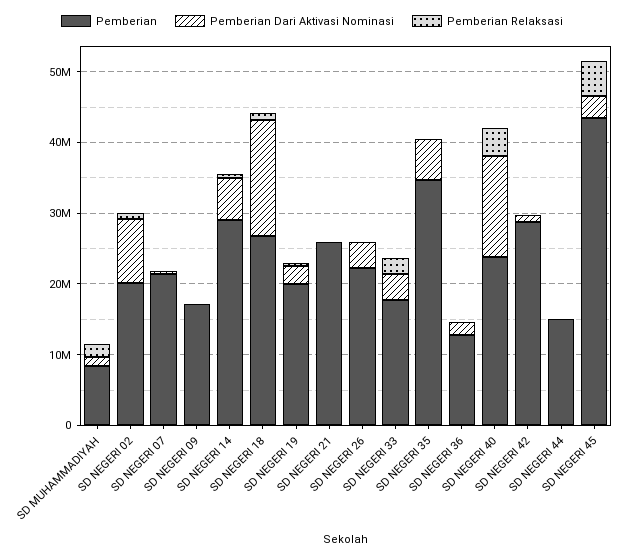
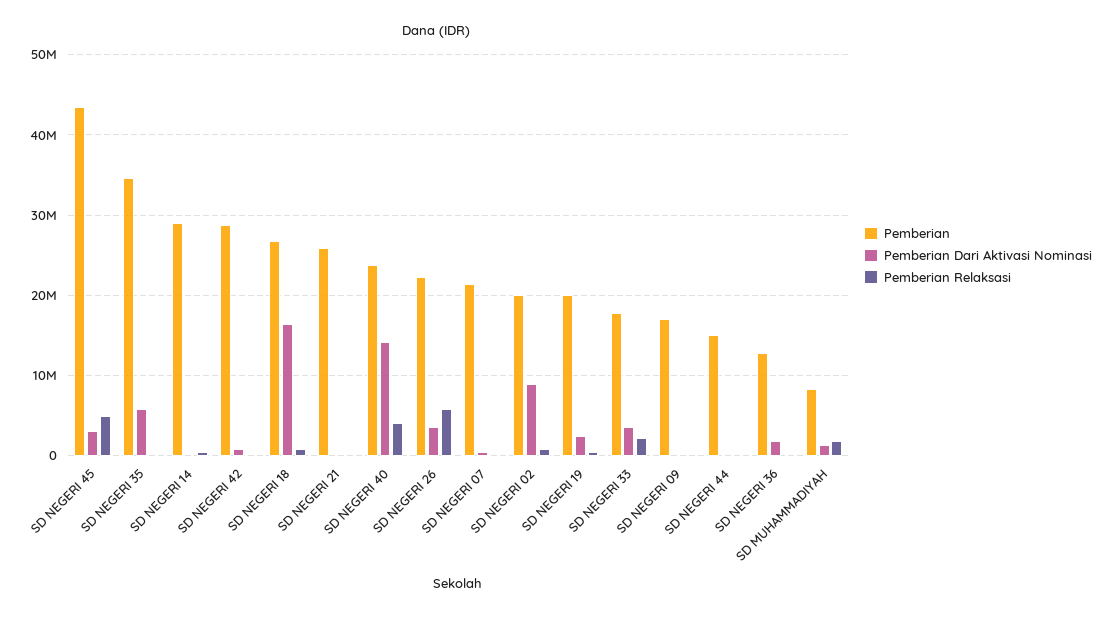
  {
    "Pemberian": {
      "SD MUHAMMADIYAH": 8000000,
      "SD NEGERI 02": 20000000,
      "SD NEGERI 07": 21000000,
      "SD NEGERI 09": 17000000,
      "SD NEGERI 14": 29000000,
      "SD NEGERI 18": 27000000,
      "SD NEGERI 19": 20000000,
      "SD NEGERI 21": 26000000,
      "SD NEGERI 26": 22000000,
      "SD NEGERI 33": 18000000,
      "SD NEGERI 35": 35000000,
      "SD NEGERI 36": 13000000,
      "SD NEGERI 40": 24000000,
      "SD NEGERI 42": 29000000,
      "SD NEGERI 44": 15000000,
      "SD NEGERI 45": 43000000
    },
    "Pemberian Dari Aktivasi Nominasi": {
      "SD MUHAMMADIYAH": 1000000,
      "SD NEGERI 02": 9000000,
      "SD NEGERI 07": 0,
      "SD NEGERI 09": 0,
-     "SD NEGERI 14": 6000000,
+     "SD NEGERI 14": 0,
      "SD NEGERI 18": 16000000,
      "SD NEGERI 19": 2000000,
      "SD NEGERI 21": 0,
      "SD NEGERI 26": 4000000,
      "SD NEGERI 33": 4000000,
      "SD NEGERI 35": 6000000,
      "SD NEGERI 36": 2000000,
      "SD NEGERI 40": 14000000,
      "SD NEGERI 42": 1000000,
      "SD NEGERI 44": 0,
      "SD NEGERI 45": 3000000
    },
    "Pemberian Relaksasi": {
      "SD MUHAMMADIYAH": 2000000,
      "SD NEGERI 02": 1000000,
      "SD NEGERI 07": 0,
      "SD NEGERI 09": 0,
      "SD NEGERI 14": 0,
      "SD NEGERI 18": 1000000,
      "SD NEGERI 19": 0,
      "SD NEGERI 21": 0,
-     "SD NEGERI 26": 0,
+     "SD NEGERI 26": 6000000,
      "SD NEGERI 33": 2000000,
      "SD NEGERI 35": 0,
      "SD NEGERI 36": 0,
      "SD NEGERI 40": 4000000,
      "SD NEGERI 42": 0,
      "SD NEGERI 44": 0,
      "SD NEGERI 45": 5000000
    }
  }

